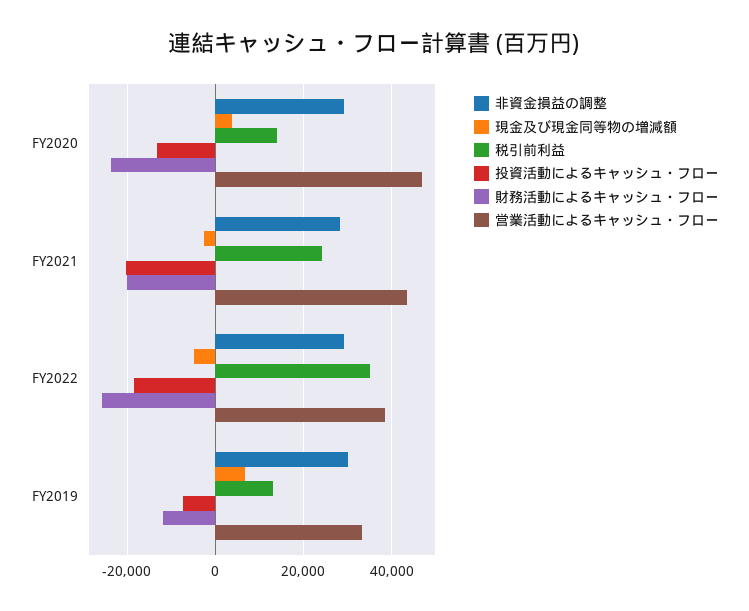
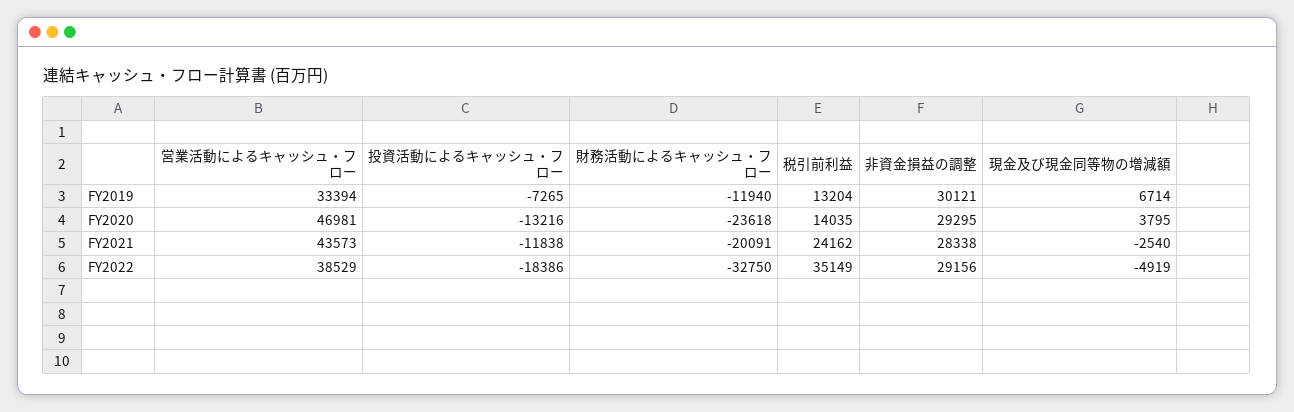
  {
    "非資金損益の調整": {
      "FY2020": 29295,
      "FY2021": 28338,
      "FY2022": 29156,
      "FY2019": 30121
    },
    "現金及び現金同等物の増減額": {
      "FY2020": 3795,
      "FY2021": -2540,
      "FY2022": -4919,
      "FY2019": 6714
    },
    "税引前利益": {
      "FY2020": 14035,
      "FY2021": 24162,
      "FY2022": 35149,
      "FY2019": 13204
    },
    "投資活動によるキャッシュ・フロー": {
      "FY2020": -13216,
-     "FY2021": -20000,
+     "FY2021": -11838,
      "FY2022": -18386,
      "FY2019": -7265
    },
    "財務活動によるキャッシュ・フロー": {
      "FY2020": -23618,
      "FY2021": -20091,
-     "FY2022": -26000,
+     "FY2022": -32750,
      "FY2019": -11940
    },
    "営業活動によるキャッシュ・フロー": {
      "FY2020": 46981,
      "FY2021": 43573,
      "FY2022": 38529,
      "FY2019": 33394
    }
  }

